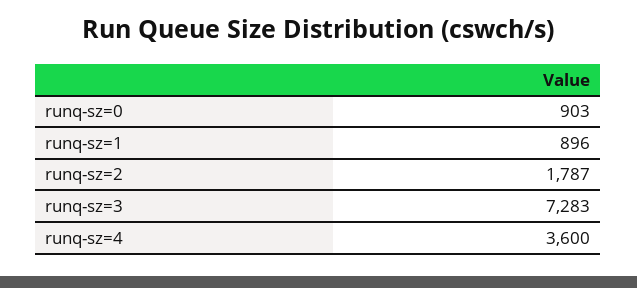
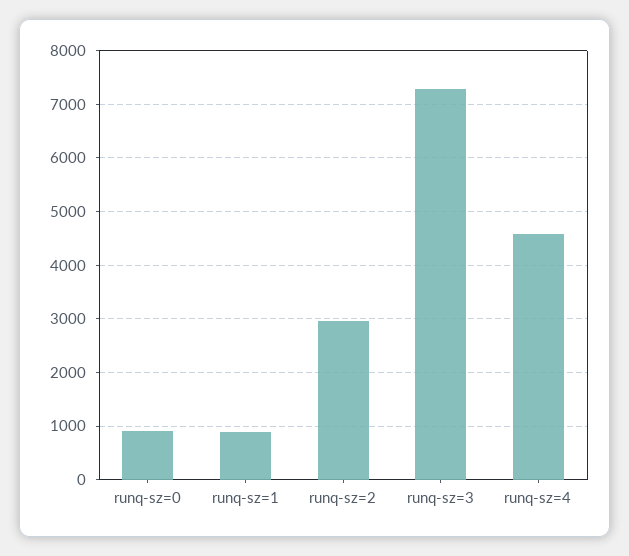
  {
    "runq-sz=0": 903,
    "runq-sz=1": 896,
-   "runq-sz=2": 1787,
+   "runq-sz=2": 3000,
    "runq-sz=3": 7283,
-   "runq-sz=4": 3600
+   "runq-sz=4": 4600
  }

